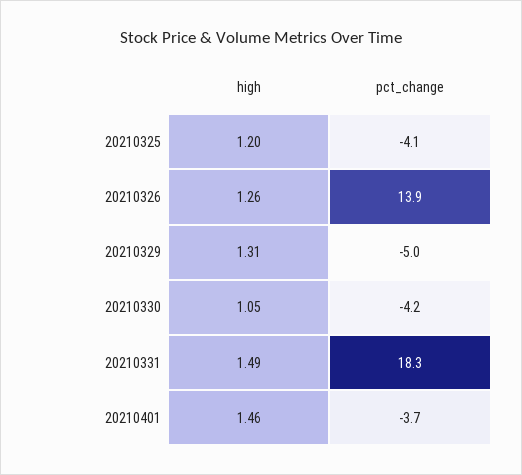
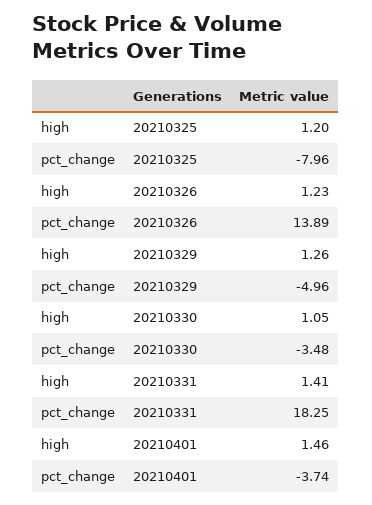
  {
    "high": {
      "20210325": 1.2,
-     "20210326": 1.26,
+     "20210326": 1.23,
-     "20210329": 1.31,
+     "20210329": 1.26,
      "20210330": 1.05,
-     "20210331": 1.49,
+     "20210331": 1.41,
      "20210401": 1.46
    },
    "pct_change": {
-     "20210325": -4.1,
+     "20210325": -7.96,
      "20210326": 13.89,
      "20210329": -4.96,
-     "20210330": -4.2,
+     "20210330": -3.48,
      "20210331": 18.25,
      "20210401": -3.74
    }
  }

